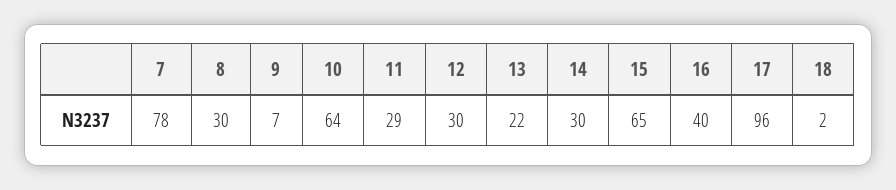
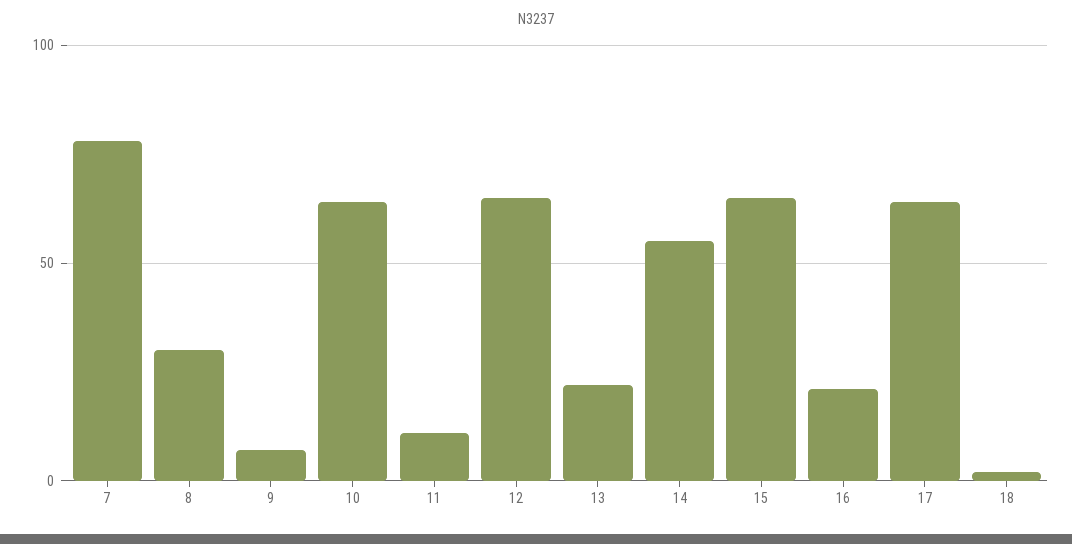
  {
    "7": 78,
    "8": 30,
    "9": 7,
    "10": 64,
-   "11": 29,
+   "11": 10,
-   "12": 30,
+   "12": 65,
    "13": 22,
-   "14": 30,
+   "14": 55,
    "15": 65,
-   "16": 40,
+   "16": 20,
-   "17": 96,
+   "17": 65,
    "18": 2
  }

